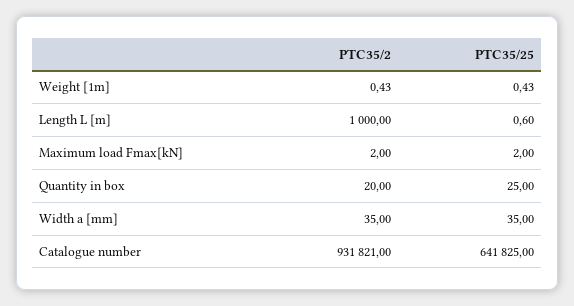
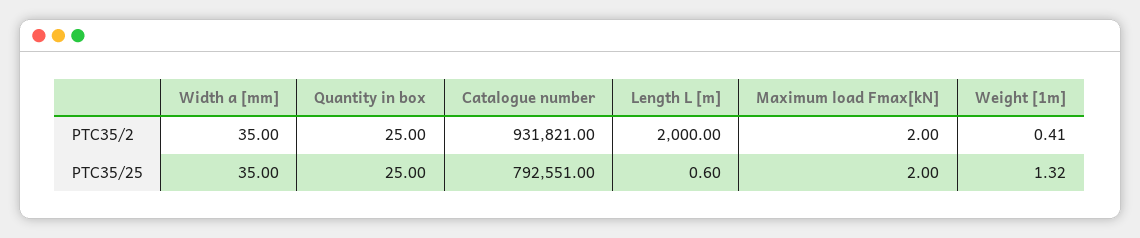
  {
    "PTC35/2": {
-     "Weight [1m]": 0.43,
+     "Weight [1m]": 0.41,
-     "Length L [m]": 1000,
+     "Length L [m]": 2000,
      "Maximum load Fmax[kN]": 2,
-     "Quantity in box": 20,
+     "Quantity in box": 25,
      "Width a [mm]": 35,
      "Catalogue number": 931821
    },
    "PTC35/25": {
-     "Weight [1m]": 0.43,
+     "Weight [1m]": 1.32,
      "Length L [m]": 0.6,
      "Maximum load Fmax[kN]": 2,
      "Quantity in box": 25,
      "Width a [mm]": 35,
-     "Catalogue number": 641825
+     "Catalogue number": 792551
    }
  }

